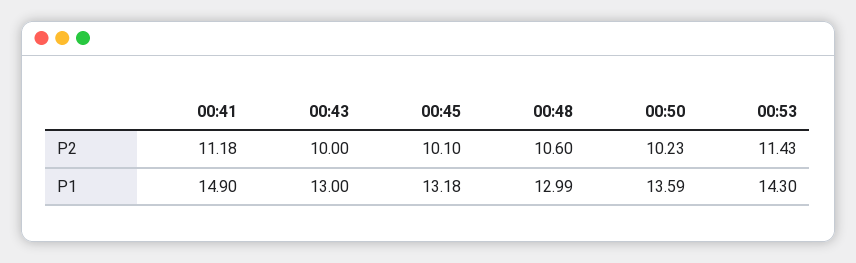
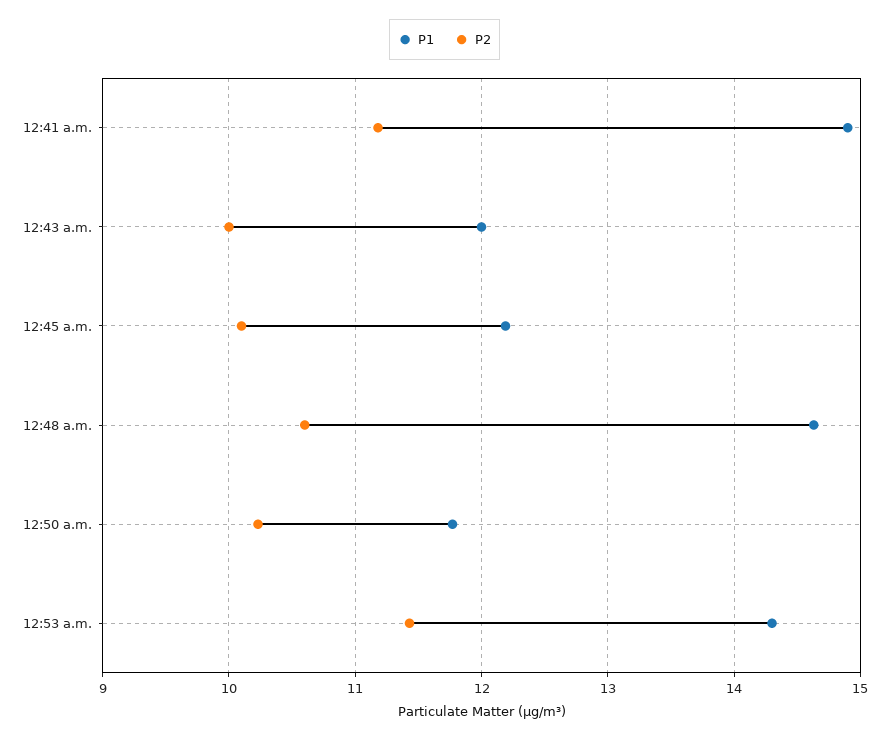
  {
    "P2": {
      "00:41": 11.18,
      "00:43": 10,
      "00:45": 10.1,
      "00:48": 10.6,
      "00:50": 10.23,
      "00:53": 11.43
    },
    "P1": {
      "00:41": 14.9,
-     "00:43": 13,
+     "00:43": 12,
-     "00:45": 13.18,
+     "00:45": 12.2,
-     "00:48": 12.99,
+     "00:48": 14.6,
-     "00:50": 13.59,
+     "00:50": 11.8,
      "00:53": 14.3
    }
  }

